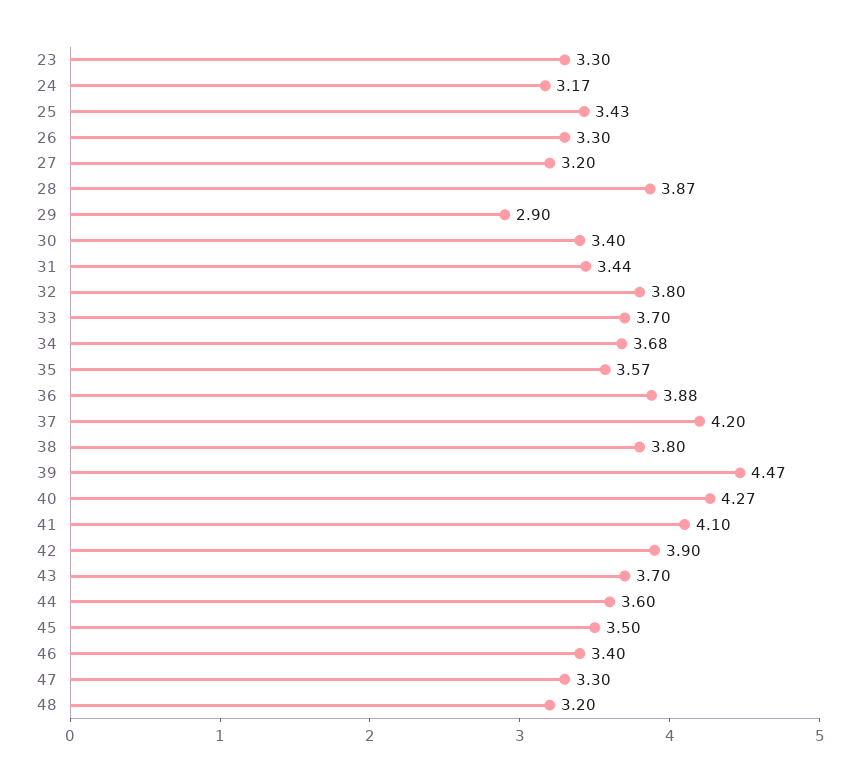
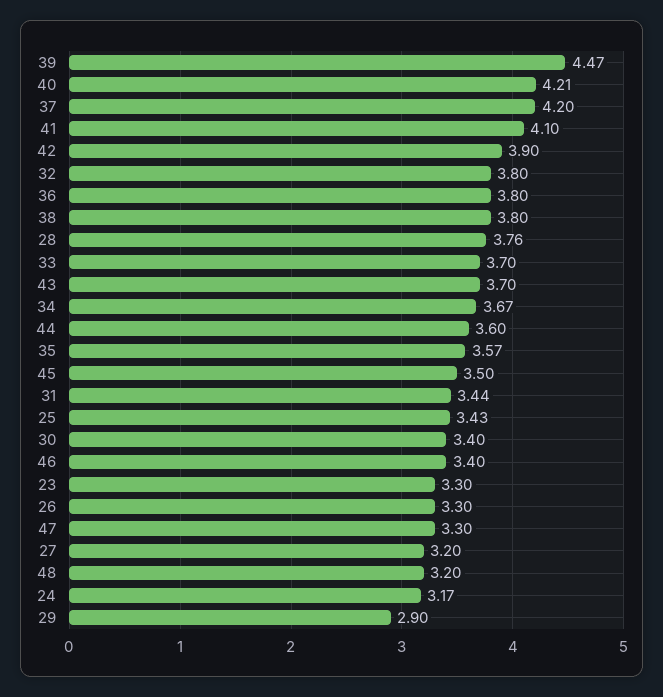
  {
    "23": 3.3,
    "24": 3.17,
    "25": 3.43,
    "26": 3.3,
    "27": 3.2,
-   "28": 3.87,
+   "28": 3.76,
    "29": 2.9,
    "30": 3.4,
    "31": 3.44,
    "32": 3.8,
    "33": 3.7,
-   "34": 3.68,
+   "34": 3.67,
    "35": 3.57,
-   "36": 3.88,
+   "36": 3.8,
    "37": 4.2,
    "38": 3.8,
    "39": 4.47,
-   "40": 4.27,
+   "40": 4.21,
    "41": 4.1,
    "42": 3.9,
    "43": 3.7,
    "44": 3.6,
    "45": 3.5,
    "46": 3.4,
    "47": 3.3,
    "48": 3.2
  }

